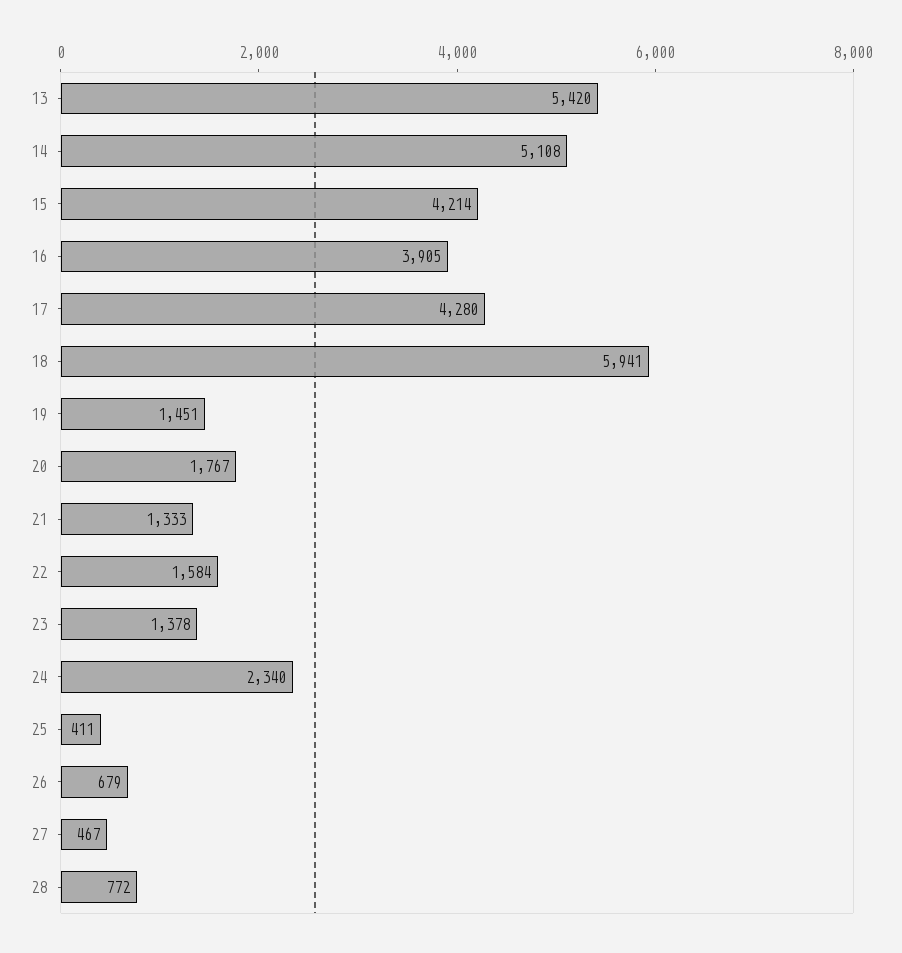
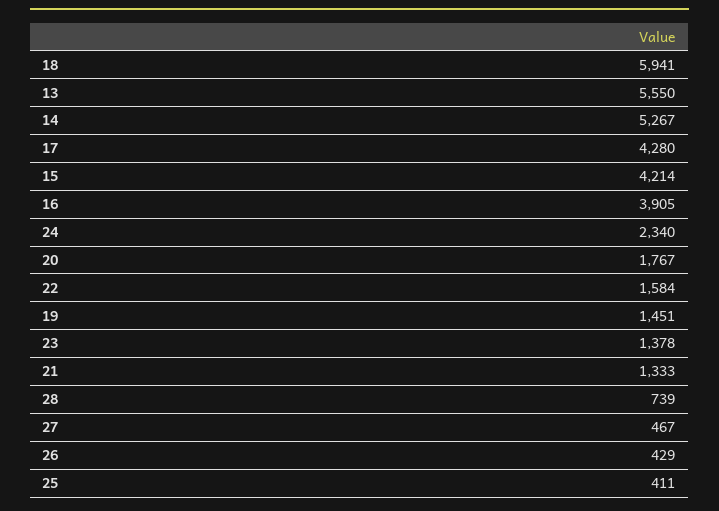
  {
-   "13": 5420,
+   "13": 5550,
-   "14": 5108,
+   "14": 5267,
    "15": 4214,
    "16": 3905,
    "17": 4280,
    "18": 5941,
    "19": 1451,
    "20": 1767,
    "21": 1333,
    "22": 1584,
    "23": 1378,
    "24": 2340,
    "25": 411,
-   "26": 679,
+   "26": 429,
    "27": 467,
-   "28": 772
+   "28": 739
  }

